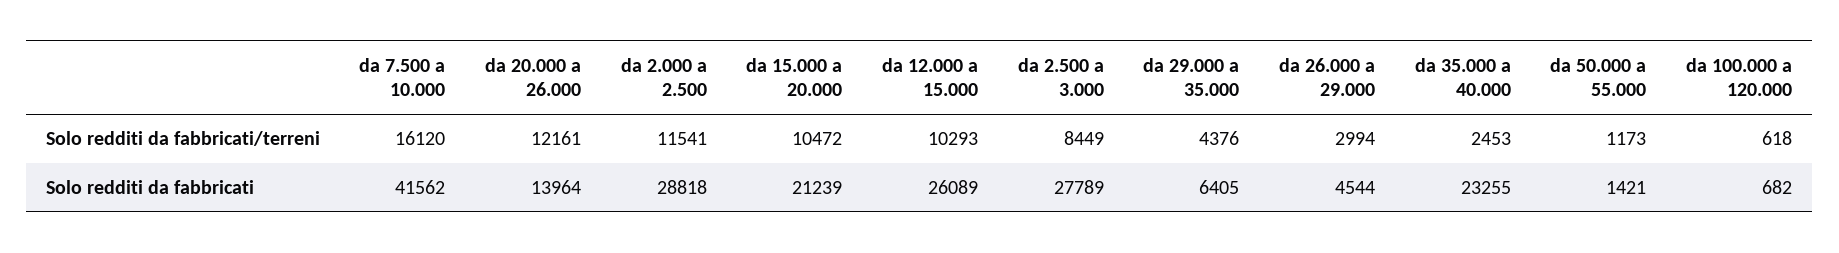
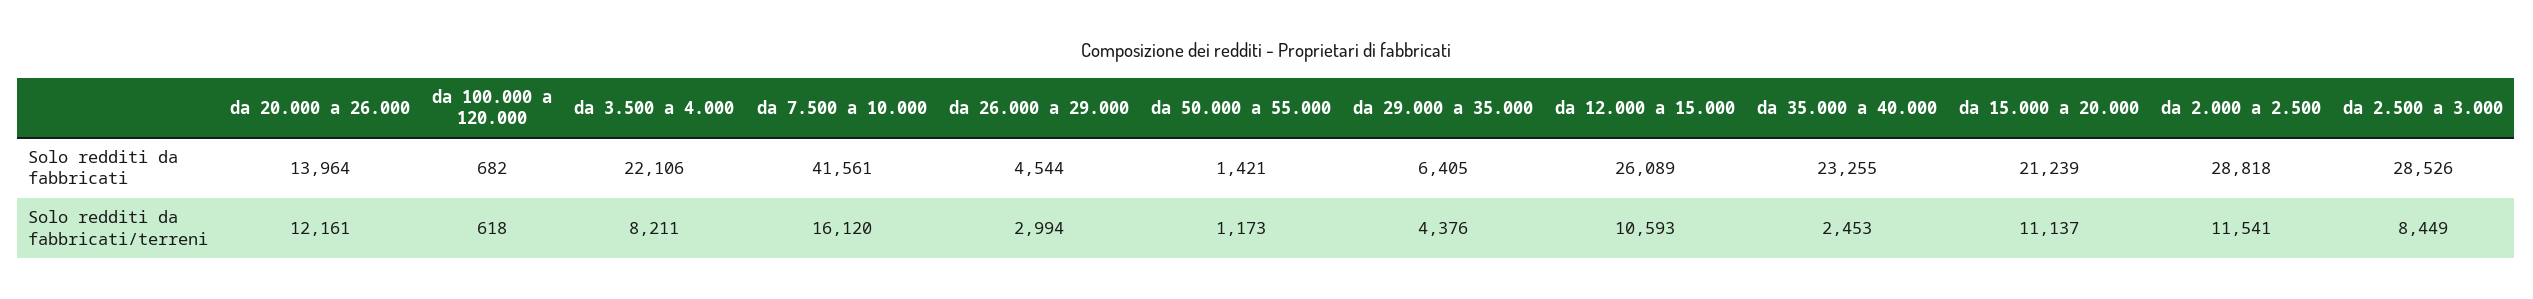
  {
    "da 7.500 a 10.000": {
      "Solo redditi da fabbricati/terreni": 16120,
-     "Solo redditi da fabbricati": 41562
+     "Solo redditi da fabbricati": 41561
    },
    "da 20.000 a 26.000": {
      "Solo redditi da fabbricati/terreni": 12161,
      "Solo redditi da fabbricati": 13964
    },
    "da 2.000 a 2.500": {
      "Solo redditi da fabbricati/terreni": 11541,
      "Solo redditi da fabbricati": 28818
    },
    "da 15.000 a 20.000": {
-     "Solo redditi da fabbricati/terreni": 10472,
+     "Solo redditi da fabbricati/terreni": 11137,
      "Solo redditi da fabbricati": 21239
    },
    "da 12.000 a 15.000": {
-     "Solo redditi da fabbricati/terreni": 10293,
+     "Solo redditi da fabbricati/terreni": 10593,
      "Solo redditi da fabbricati": 26089
    },
    "da 2.500 a 3.000": {
      "Solo redditi da fabbricati/terreni": 8449,
-     "Solo redditi da fabbricati": 27789
+     "Solo redditi da fabbricati": 28526
    },
    "da 29.000 a 35.000": {
      "Solo redditi da fabbricati/terreni": 4376,
      "Solo redditi da fabbricati": 6405
    },
    "da 26.000 a 29.000": {
      "Solo redditi da fabbricati/terreni": 2994,
      "Solo redditi da fabbricati": 4544
    },
    "da 35.000 a 40.000": {
      "Solo redditi da fabbricati/terreni": 2453,
      "Solo redditi da fabbricati": 23255
    },
    "da 50.000 a 55.000": {
      "Solo redditi da fabbricati/terreni": 1173,
      "Solo redditi da fabbricati": 1421
    },
    "da 100.000 a 120.000": {
      "Solo redditi da fabbricati/terreni": 618,
      "Solo redditi da fabbricati": 682
-   }
+   },
+   "da 3.500 a 4.000": {
+     "Solo redditi da fabbricati": 22106,
+     "Solo redditi da fabbricati/terreni": 8211
+   }
  }

